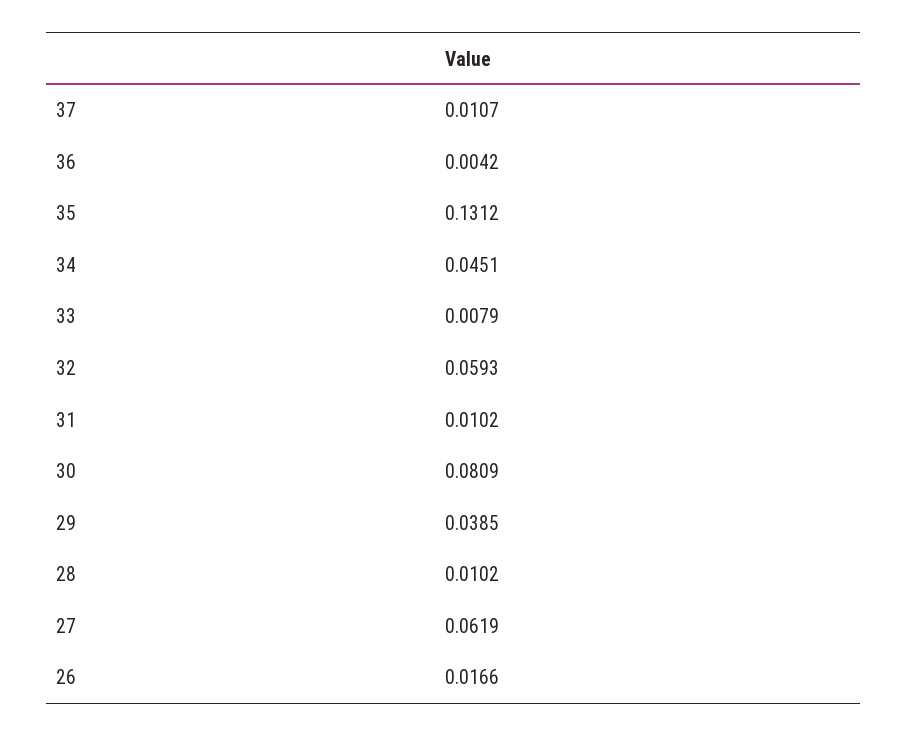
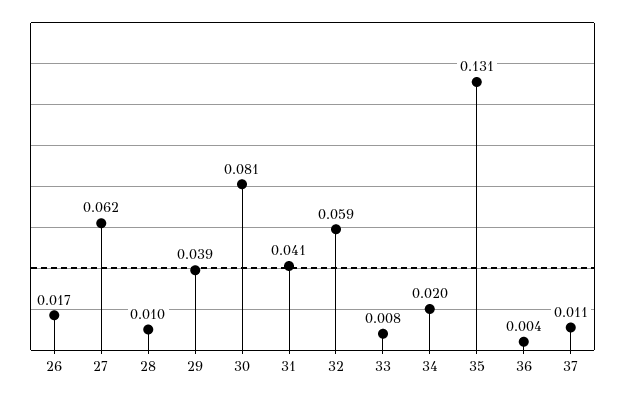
  {
    "37": 0.0107,
    "36": 0.0042,
    "35": 0.1312,
-   "34": 0.0451,
+   "34": 0.02,
    "33": 0.0079,
    "32": 0.0593,
-   "31": 0.0102,
+   "31": 0.041,
    "30": 0.0809,
    "29": 0.0385,
    "28": 0.0102,
    "27": 0.0619,
    "26": 0.0166
  }

